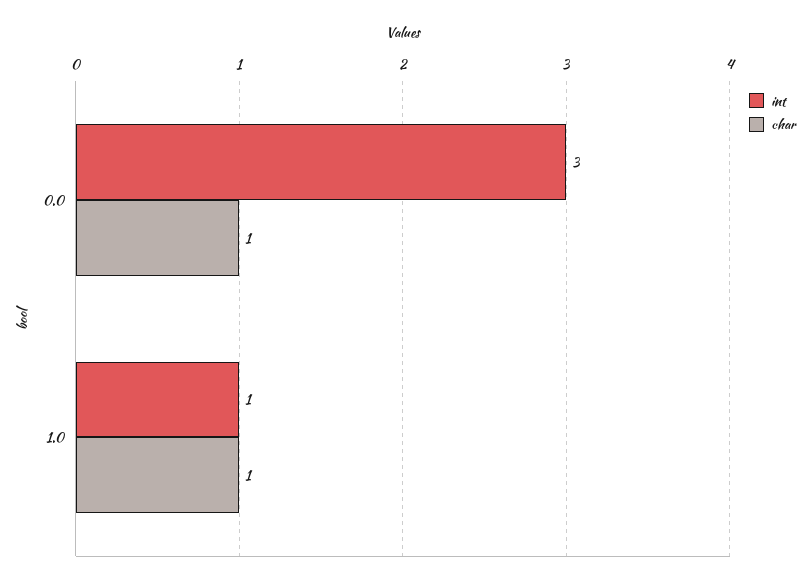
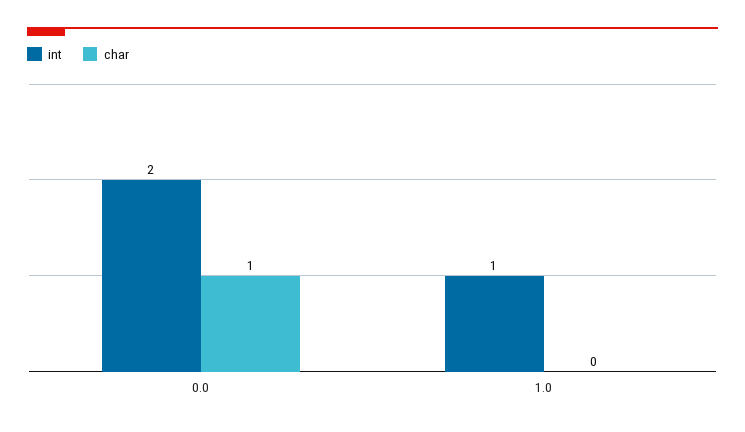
  {
    "int": {
-     "0.0": 3,
+     "0.0": 2,
      "1.0": 1
    },
    "char": {
      "0.0": 1,
-     "1.0": 1
+     "1.0": 0
    }
  }

